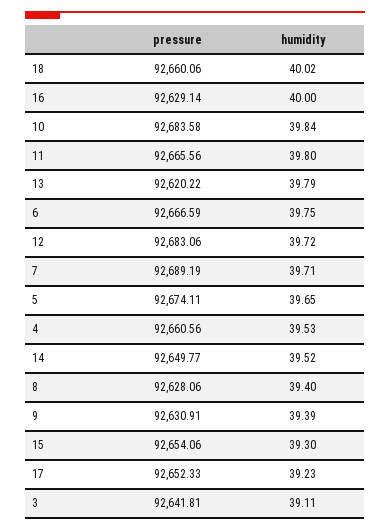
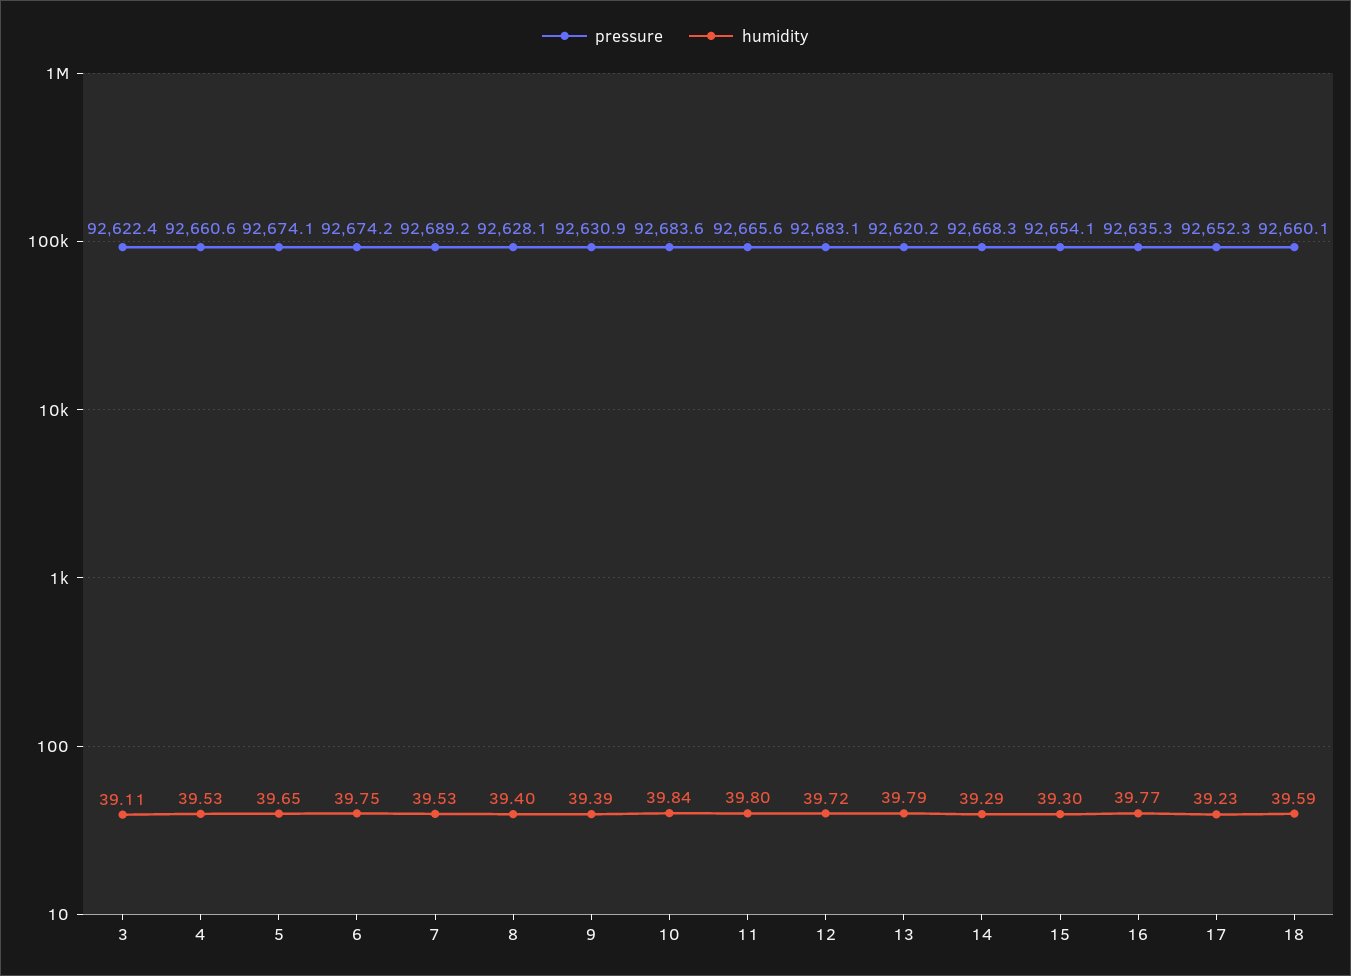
  {
    "pressure": {
      "18": 92660.06,
-     "16": 92629.14,
+     "16": 92635.3,
      "10": 92683.58,
      "11": 92665.56,
      "13": 92620.22,
-     "6": 92666.59,
+     "6": 92674.2,
      "12": 92683.06,
      "7": 92689.19,
      "5": 92674.11,
      "4": 92660.56,
-     "14": 92649.77,
+     "14": 92668.3,
      "8": 92628.06,
      "9": 92630.91,
      "15": 92654.06,
      "17": 92652.33,
-     "3": 92641.81
+     "3": 92622.4
    },
    "humidity": {
-     "18": 40.02,
+     "18": 39.59,
-     "16": 40,
+     "16": 39.77,
      "10": 39.84,
      "11": 39.8,
      "13": 39.79,
      "6": 39.75,
      "12": 39.72,
-     "7": 39.71,
+     "7": 39.53,
      "5": 39.65,
      "4": 39.53,
-     "14": 39.52,
+     "14": 39.29,
      "8": 39.4,
      "9": 39.39,
      "15": 39.3,
      "17": 39.23,
      "3": 39.11
    }
  }

